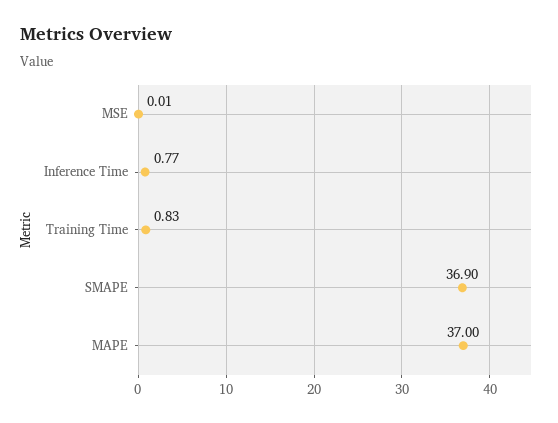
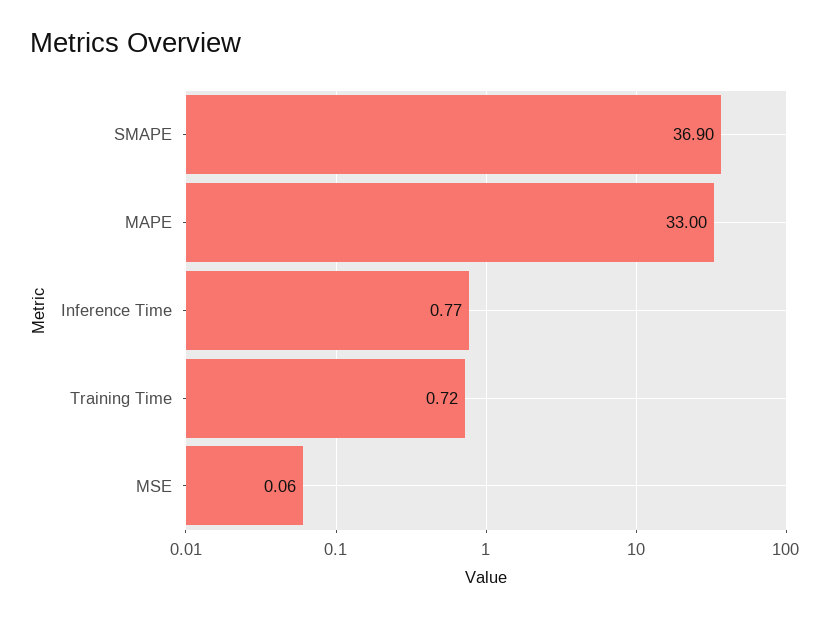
  {
-   "MSE": 0.01,
+   "MSE": 0.06,
    "Inference Time": 0.77,
-   "Training Time": 0.83,
+   "Training Time": 0.72,
    "SMAPE": 36.9,
-   "MAPE": 37
+   "MAPE": 33
  }

